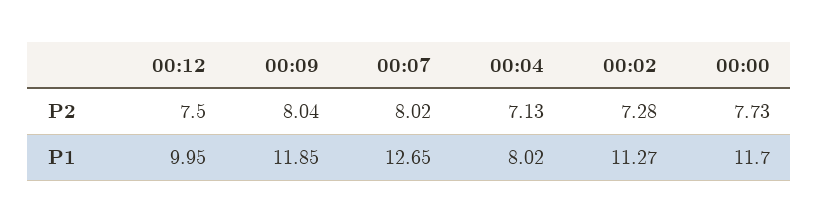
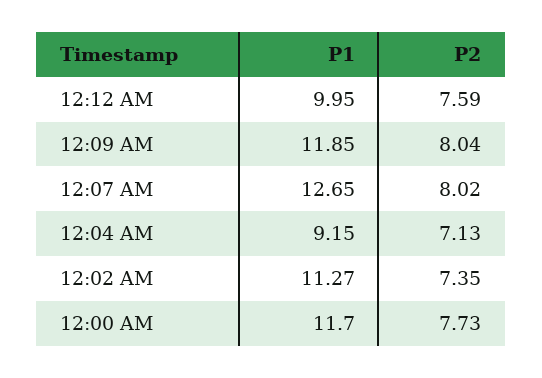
  {
    "00:12": {
-     "P2": 7.5,
+     "P2": 7.59,
      "P1": 9.95
    },
    "00:09": {
      "P2": 8.04,
      "P1": 11.85
    },
    "00:07": {
      "P2": 8.02,
      "P1": 12.65
    },
    "00:04": {
      "P2": 7.13,
-     "P1": 8.02
+     "P1": 9.15
    },
    "00:02": {
-     "P2": 7.28,
+     "P2": 7.35,
      "P1": 11.27
    },
    "00:00": {
      "P2": 7.73,
      "P1": 11.7
    }
  }

